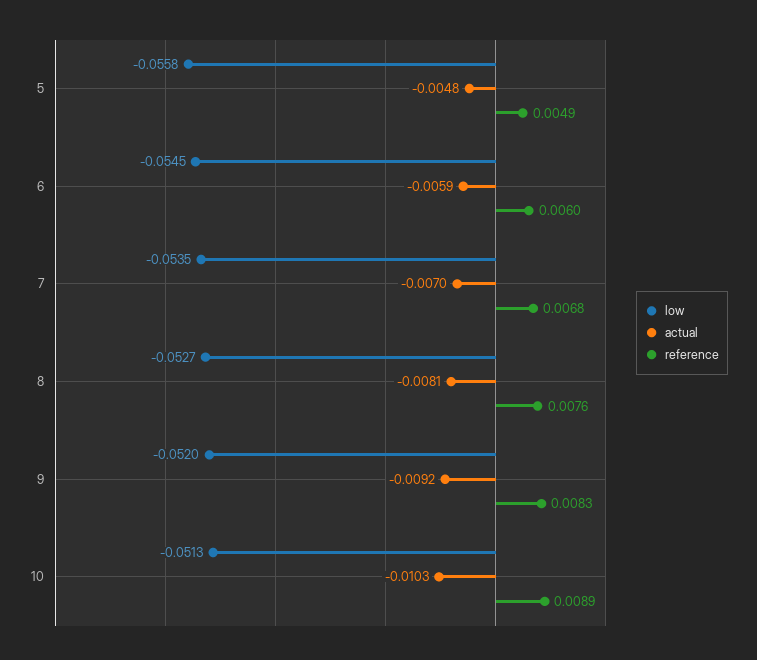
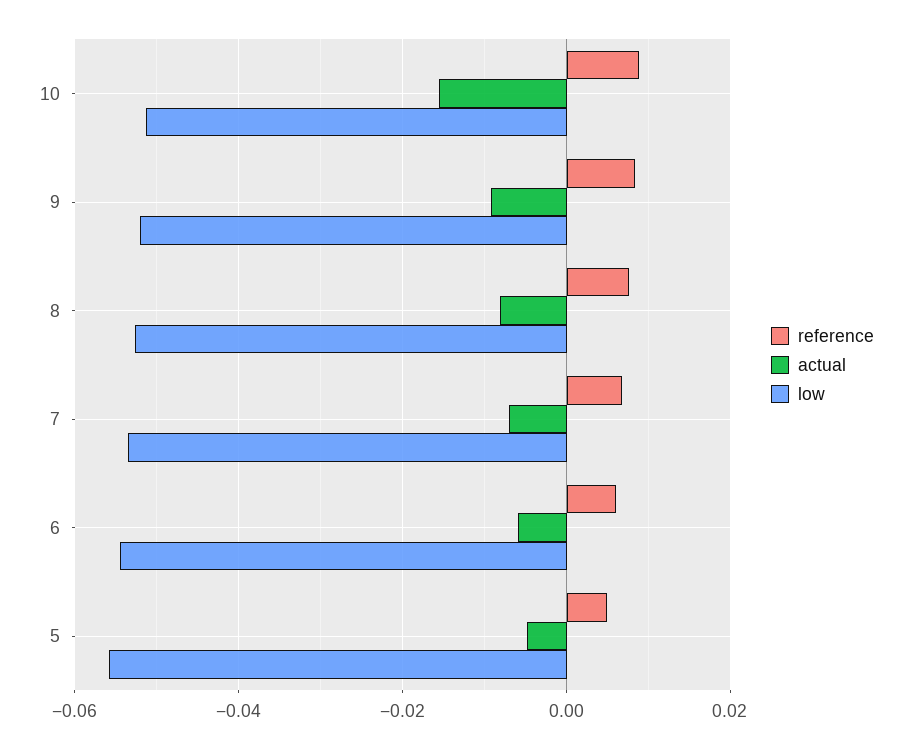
  {
    "low": {
      "5": -0.0558,
      "6": -0.0545,
      "7": -0.0535,
      "8": -0.0527,
      "9": -0.052,
      "10": -0.0513
    },
    "actual": {
      "5": -0.0048,
      "6": -0.0059,
      "7": -0.007,
      "8": -0.0081,
      "9": -0.0092,
-     "10": -0.0103
+     "10": -0.016
    },
    "reference": {
      "5": 0.0049,
      "6": 0.006,
      "7": 0.0068,
      "8": 0.0076,
      "9": 0.0083,
      "10": 0.0089
    }
  }

